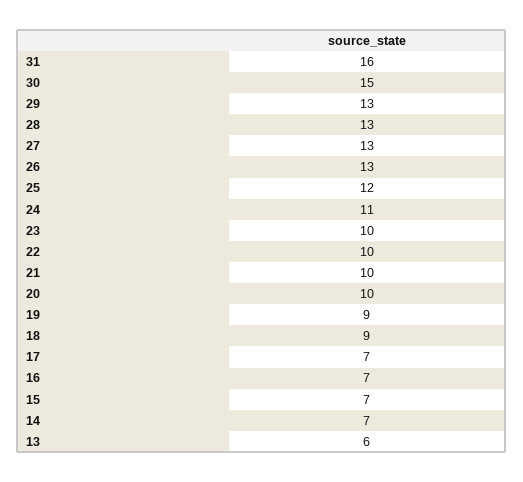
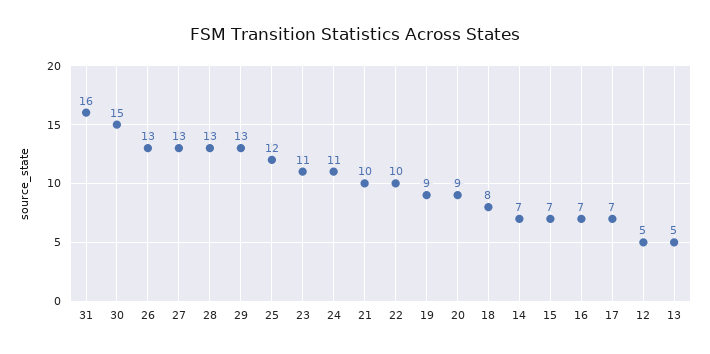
  {
    "31": 16,
    "30": 15,
    "29": 13,
    "28": 13,
    "27": 13,
    "26": 13,
    "25": 12,
    "24": 11,
-   "23": 10,
+   "23": 11,
    "22": 10,
    "21": 10,
-   "20": 10,
+   "20": 9,
    "19": 9,
-   "18": 9,
+   "18": 8,
    "17": 7,
    "16": 7,
    "15": 7,
    "14": 7,
-   "13": 6
+   "13": 5,
+   "12": 5
  }

